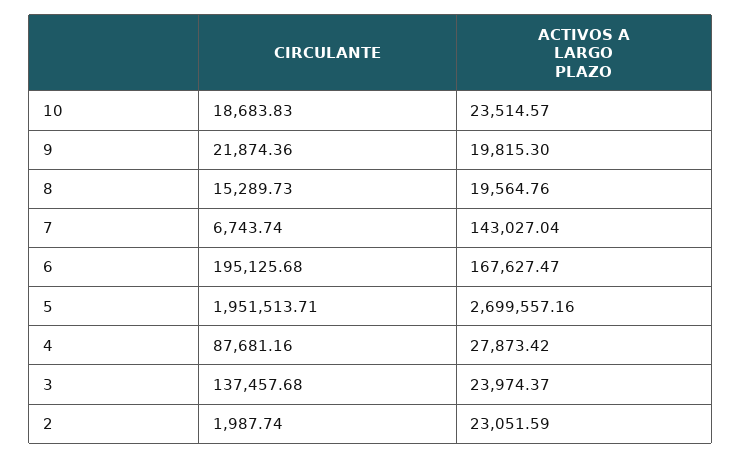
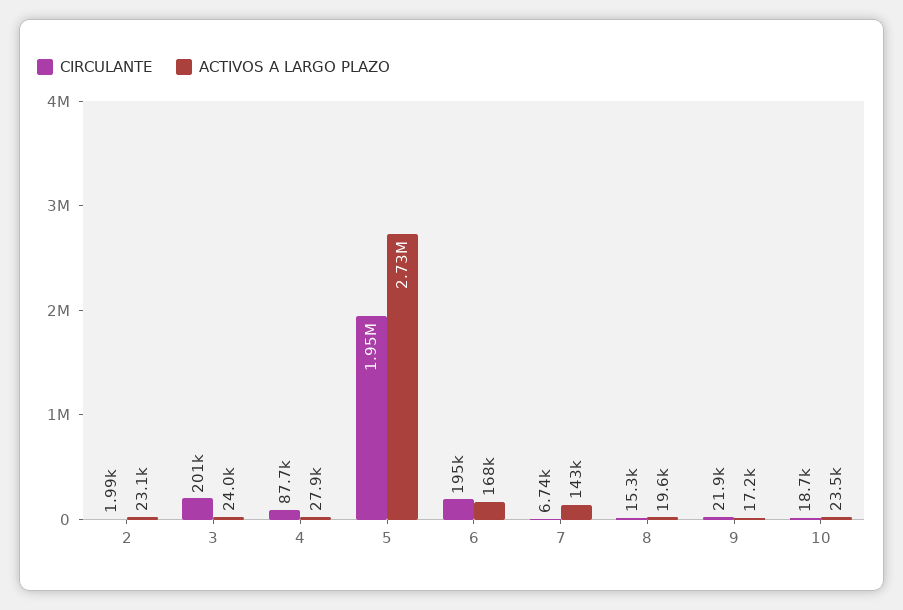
  {
    "CIRCULANTE": {
      "10": 18683.83,
      "9": 21874.36,
      "8": 15289.73,
      "7": 6743.74,
      "6": 195125.68,
      "5": 1951513.71,
      "4": 87681.16,
-     "3": 137457.68,
+     "3": 201000,
      "2": 1987.74
    },
    "ACTIVOS A LARGO PLAZO": {
      "10": 23514.57,
-     "9": 19815.3,
+     "9": 17200,
      "8": 19564.76,
      "7": 143027.04,
      "6": 167627.47,
-     "5": 2699557.16,
+     "5": 2730000,
      "4": 27873.42,
      "3": 23974.37,
      "2": 23051.59
    }
  }

